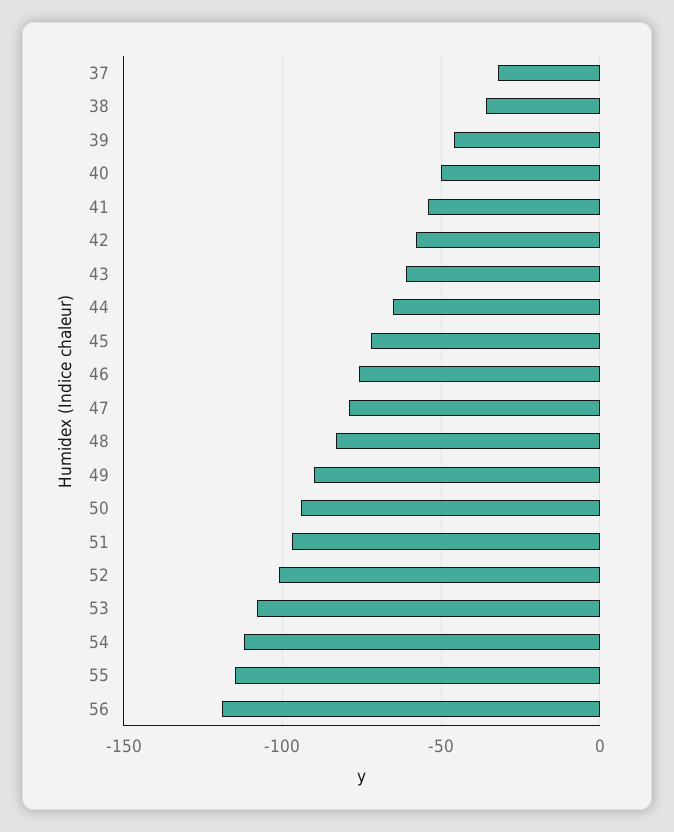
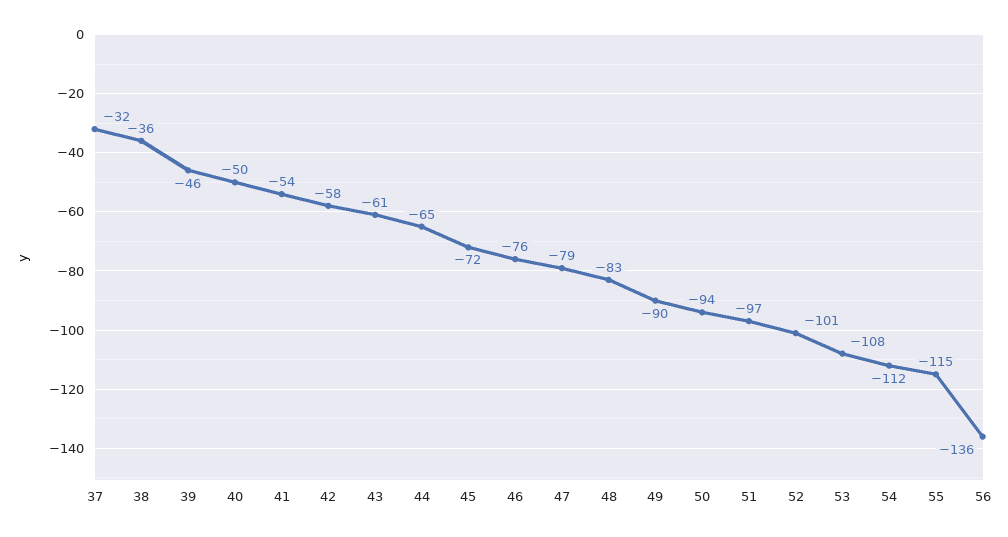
  {
    "37": -32,
    "38": -36,
    "39": -46,
    "40": -50,
    "41": -54,
    "42": -58,
    "43": -61,
    "44": -65,
    "45": -72,
    "46": -76,
    "47": -79,
    "48": -83,
    "49": -90,
    "50": -94,
    "51": -97,
    "52": -101,
    "53": -108,
    "54": -112,
    "55": -115,
-   "56": -120
+   "56": -136
  }

